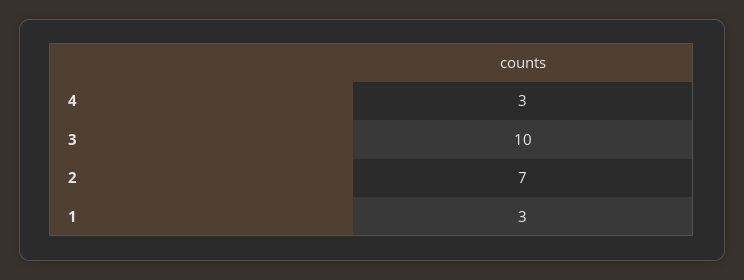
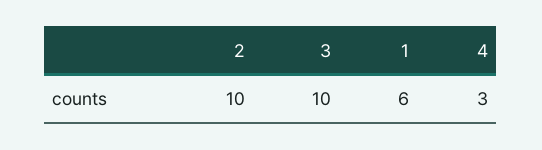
  {
    "4": 3,
    "3": 10,
-   "2": 7,
+   "2": 10,
-   "1": 3
+   "1": 6
  }

